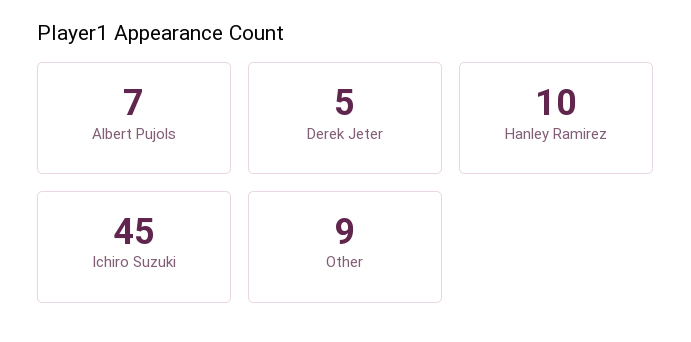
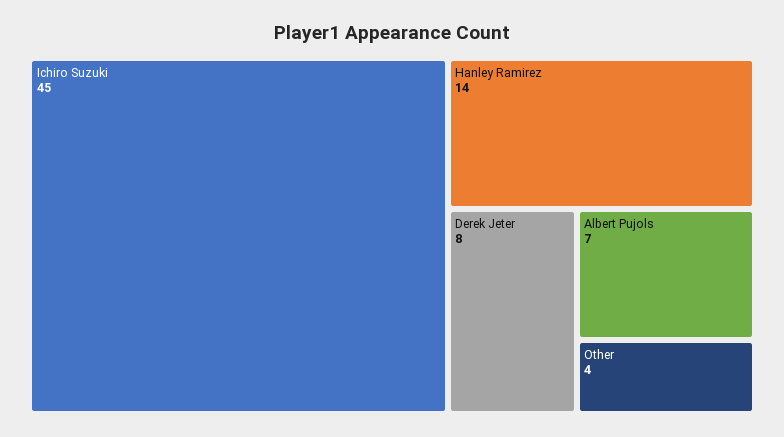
  {
    "Albert Pujols": 7,
-   "Derek Jeter": 5,
+   "Derek Jeter": 8,
-   "Hanley Ramirez": 10,
+   "Hanley Ramirez": 14,
    "Ichiro Suzuki": 45,
-   "Other": 9
+   "Other": 4
  }

